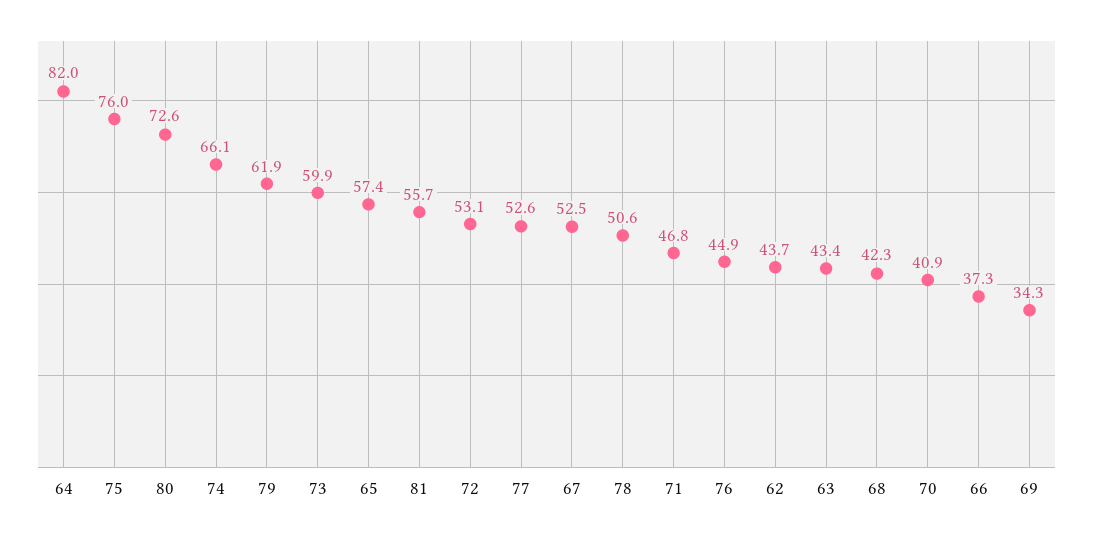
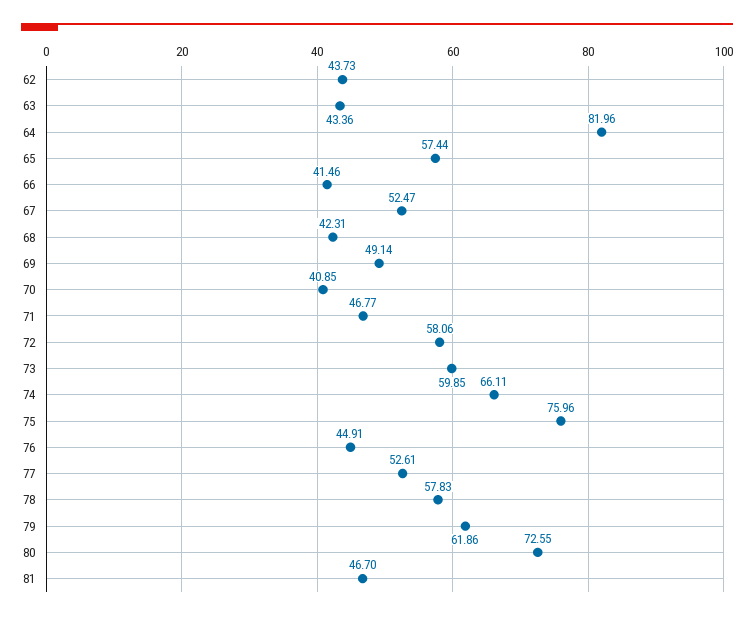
  {
    "64": 81.96,
    "75": 75.96,
    "80": 72.55,
    "74": 66.11,
    "79": 61.86,
    "73": 59.85,
    "65": 57.44,
-   "81": 55.7,
+   "81": 46.7,
-   "72": 53.1,
+   "72": 58.06,
    "77": 52.61,
    "67": 52.47,
-   "78": 50.6,
+   "78": 57.83,
    "71": 46.77,
    "76": 44.91,
    "62": 43.73,
    "63": 43.36,
    "68": 42.31,
    "70": 40.85,
-   "66": 37.3,
+   "66": 41.46,
-   "69": 34.3
+   "69": 49.14
  }

